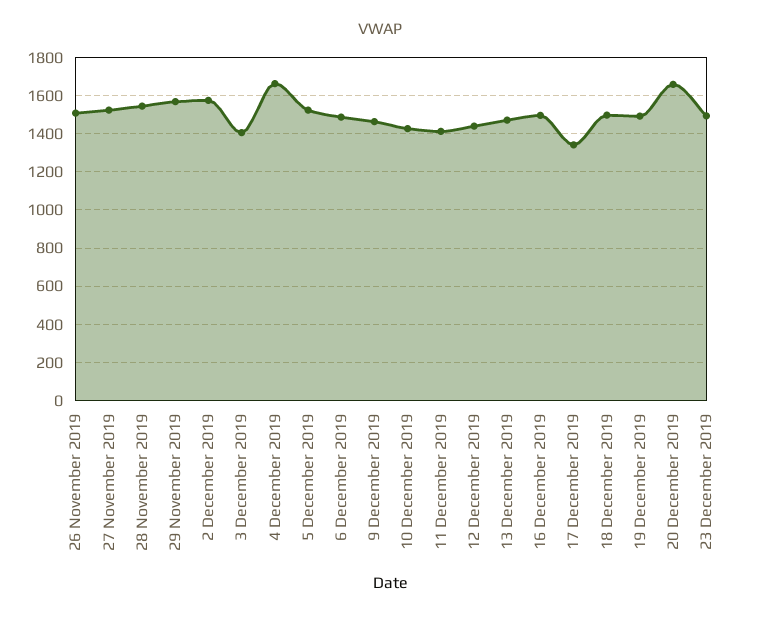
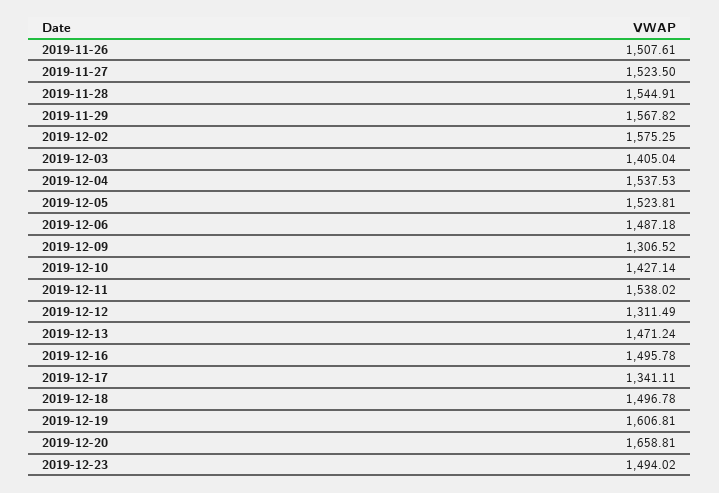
  {
    "26 November 2019": 1507.61,
    "27 November 2019": 1523.5,
    "28 November 2019": 1544.91,
    "29 November 2019": 1567.82,
    "2 December 2019": 1575.25,
    "3 December 2019": 1405.04,
-   "4 December 2019": 1650,
+   "4 December 2019": 1537.53,
    "5 December 2019": 1523.81,
    "6 December 2019": 1487.18,
-   "9 December 2019": 1450,
+   "9 December 2019": 1306.52,
    "10 December 2019": 1427.14,
-   "11 December 2019": 1400,
+   "11 December 2019": 1538.02,
-   "12 December 2019": 1450,
+   "12 December 2019": 1311.49,
    "13 December 2019": 1471.24,
    "16 December 2019": 1495.78,
    "17 December 2019": 1341.11,
    "18 December 2019": 1496.78,
-   "19 December 2019": 1500,
+   "19 December 2019": 1606.81,
    "20 December 2019": 1658.81,
    "23 December 2019": 1494.02
  }

